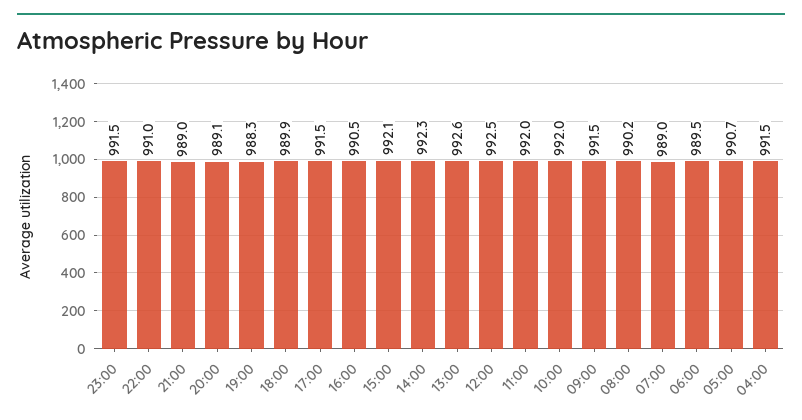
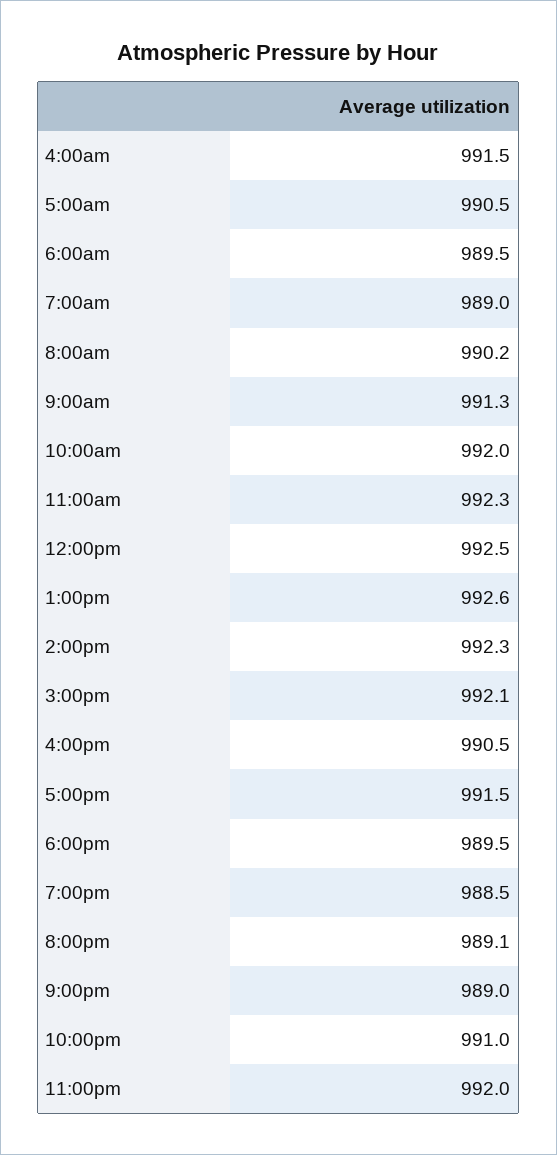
  {
-   "23:00": 991.5,
+   "23:00": 992,
    "22:00": 991,
    "21:00": 989,
    "20:00": 989.1,
-   "19:00": 988.3,
+   "19:00": 988.5,
-   "18:00": 989.9,
+   "18:00": 989.5,
    "17:00": 991.5,
    "16:00": 990.5,
    "15:00": 992.1,
    "14:00": 992.3,
    "13:00": 992.6,
    "12:00": 992.5,
-   "11:00": 992,
+   "11:00": 992.3,
    "10:00": 992,
-   "09:00": 991.5,
+   "09:00": 991.3,
    "08:00": 990.2,
    "07:00": 989,
    "06:00": 989.5,
-   "05:00": 990.7,
+   "05:00": 990.5,
    "04:00": 991.5
  }

